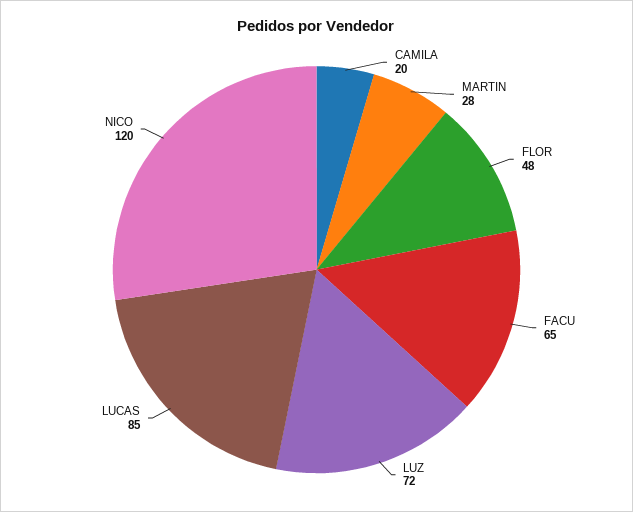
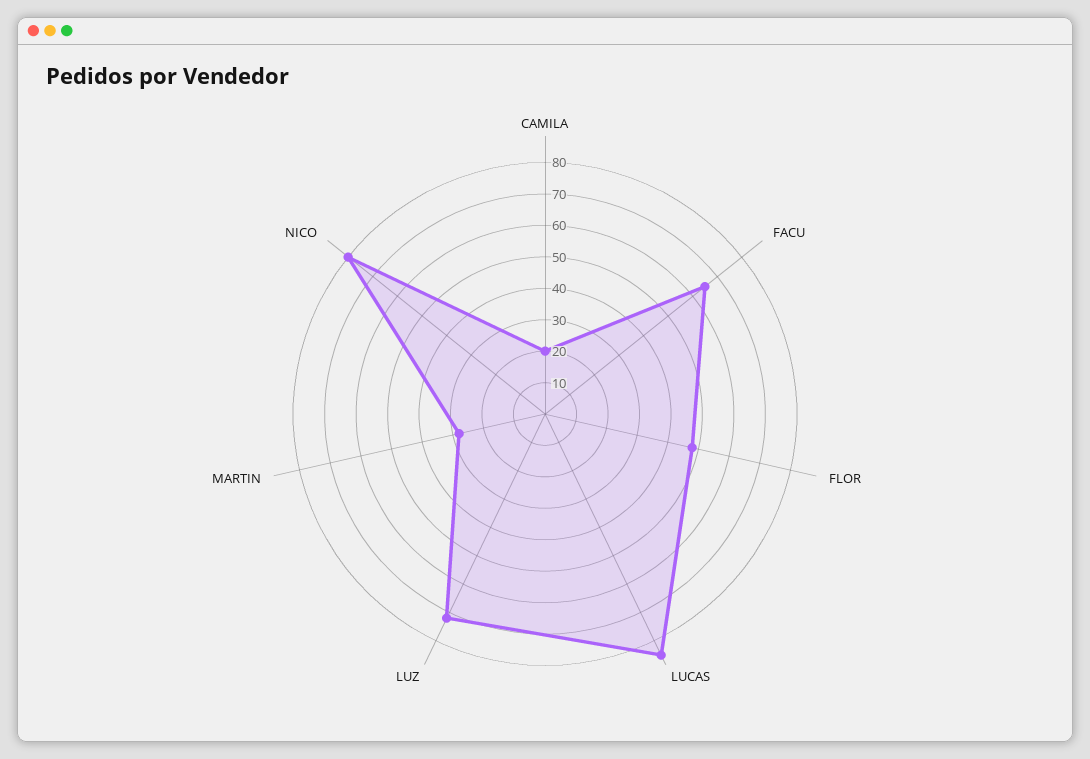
  {
    "CAMILA": 20,
    "MARTIN": 28,
    "FLOR": 48,
    "FACU": 65,
    "LUZ": 72,
    "LUCAS": 85,
-   "NICO": 120
+   "NICO": 80
  }

